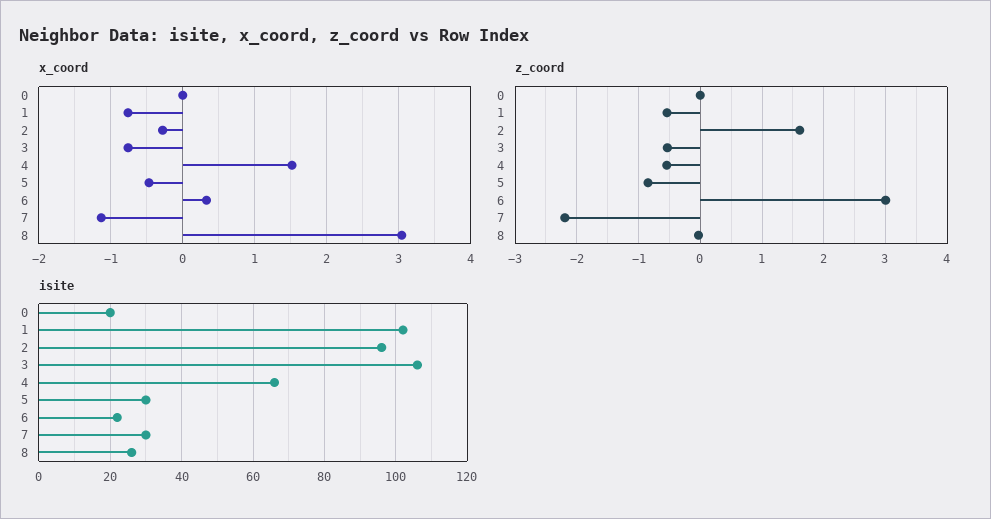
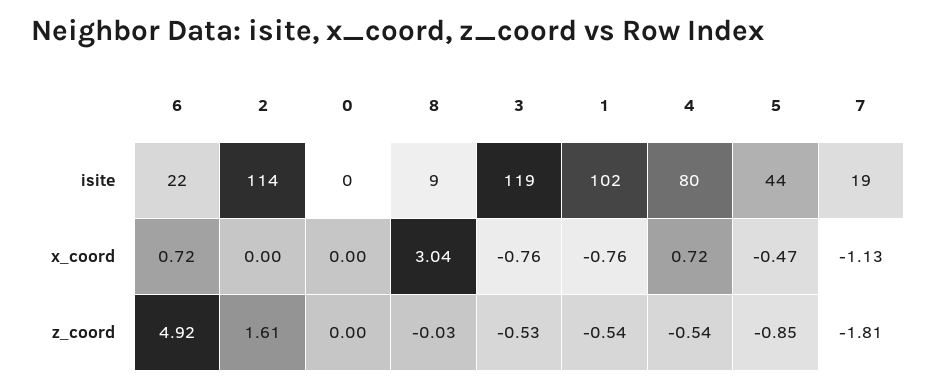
  {
    "x_coord": {
      "0": 0,
      "1": -0.76,
-     "2": -0.3,
+     "2": 0,
      "3": -0.76,
-     "4": 1.5,
+     "4": 0.72,
      "5": -0.47,
-     "6": 0.3,
+     "6": 0.72,
      "7": -1.13,
      "8": 3.04
    },
    "z_coord": {
      "0": 0,
      "1": -0.54,
      "2": 1.61,
      "3": -0.53,
      "4": -0.54,
      "5": -0.85,
-     "6": 3,
+     "6": 4.92,
-     "7": -2.2,
+     "7": -1.81,
      "8": -0.03
    },
    "isite": {
-     "0": 20,
+     "0": 0,
      "1": 102,
-     "2": 95,
+     "2": 114,
-     "3": 105,
+     "3": 119,
-     "4": 65,
+     "4": 80,
-     "5": 30,
+     "5": 44,
      "6": 22,
-     "7": 30,
+     "7": 19,
-     "8": 25
+     "8": 9
    }
  }

